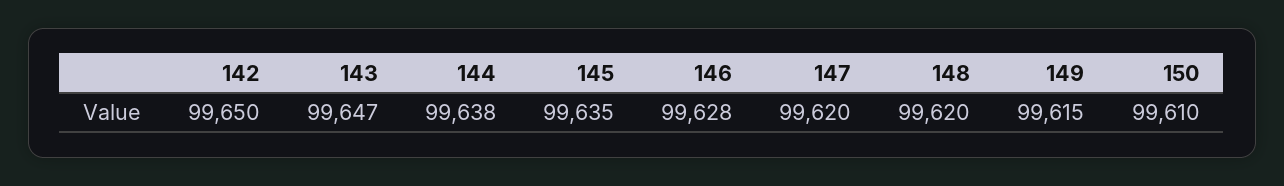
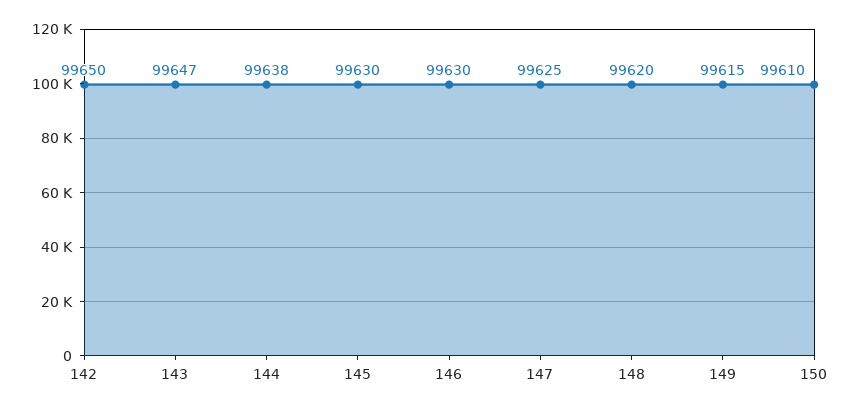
  {
    "142": 99650,
    "143": 99647,
    "144": 99638,
-   "145": 99635,
+   "145": 99630,
-   "146": 99628,
+   "146": 99630,
-   "147": 99620,
+   "147": 99625,
    "148": 99620,
    "149": 99615,
    "150": 99610
  }

